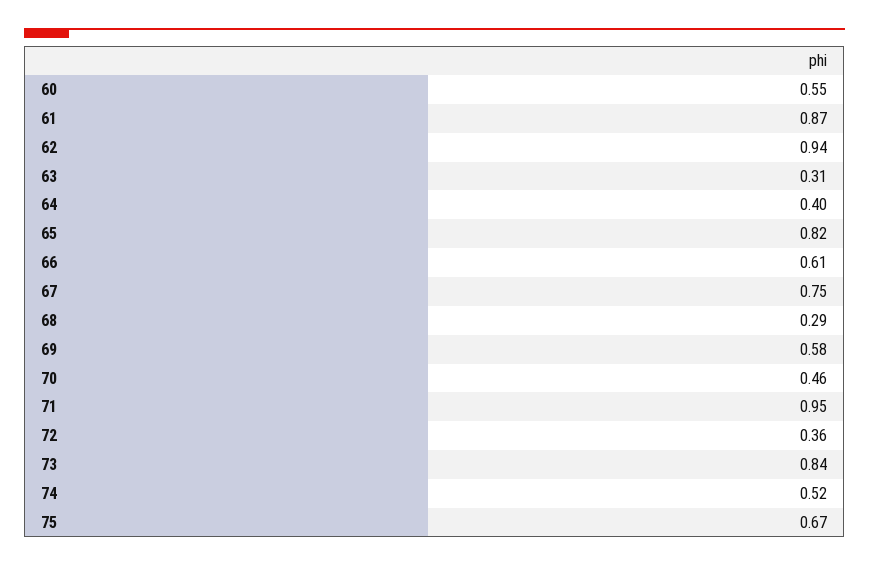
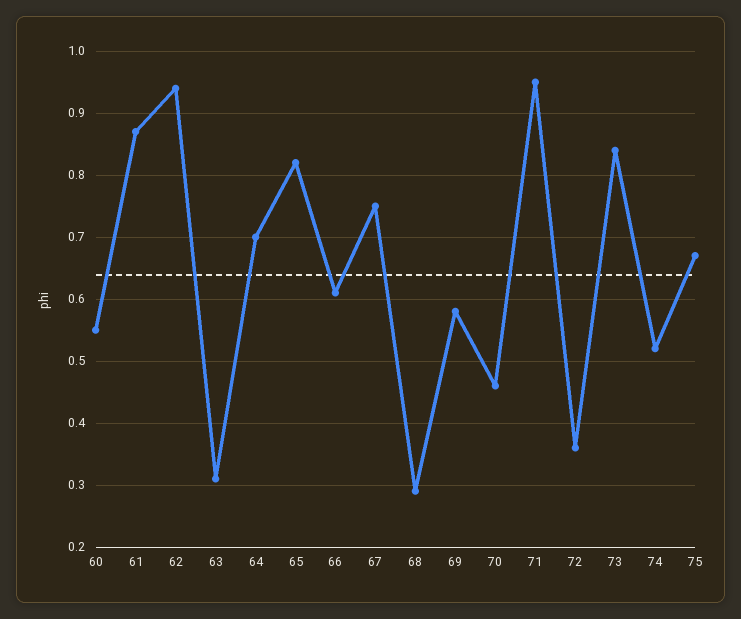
  {
    "60": 0.55,
    "61": 0.87,
    "62": 0.94,
    "63": 0.31,
-   "64": 0.4,
+   "64": 0.7,
    "65": 0.82,
    "66": 0.61,
    "67": 0.75,
    "68": 0.29,
    "69": 0.58,
    "70": 0.46,
    "71": 0.95,
    "72": 0.36,
    "73": 0.84,
    "74": 0.52,
    "75": 0.67
  }

